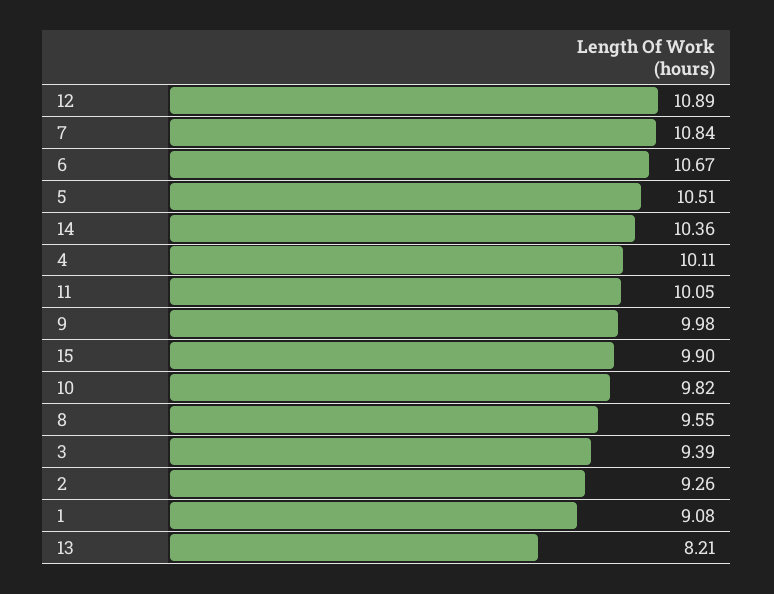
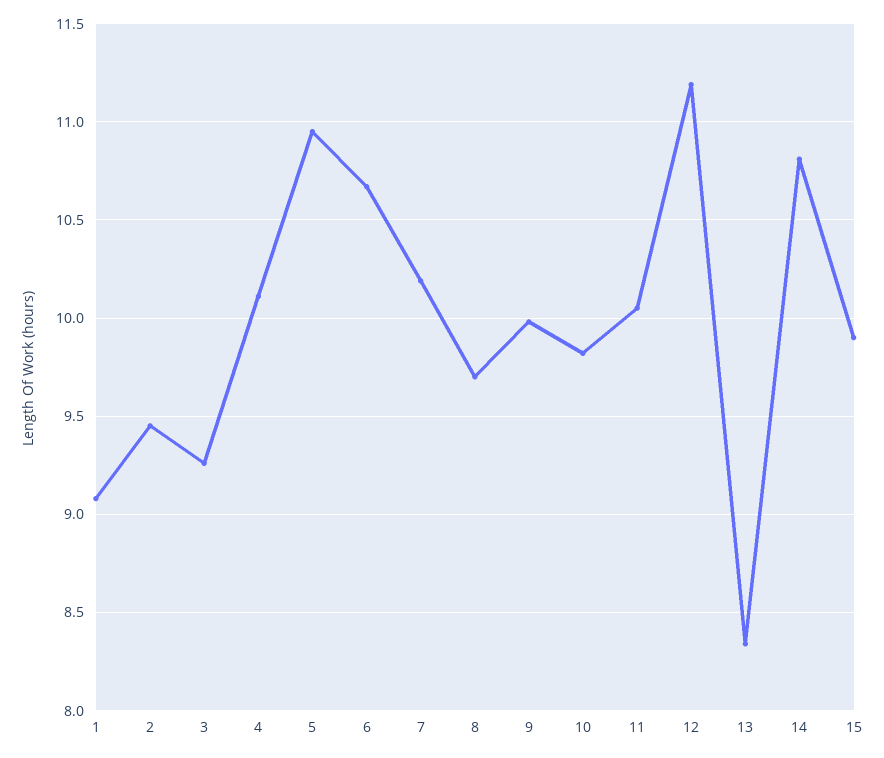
  {
-   "12": 10.89,
+   "12": 11.2,
-   "7": 10.84,
+   "7": 10.2,
    "6": 10.67,
-   "5": 10.51,
+   "5": 10.95,
-   "14": 10.36,
+   "14": 10.8,
    "4": 10.11,
    "11": 10.05,
    "9": 9.98,
    "15": 9.9,
    "10": 9.82,
-   "8": 9.55,
+   "8": 9.7,
-   "3": 9.39,
+   "3": 9.25,
-   "2": 9.26,
+   "2": 9.45,
    "1": 9.08,
-   "13": 8.21
+   "13": 8.35
  }

